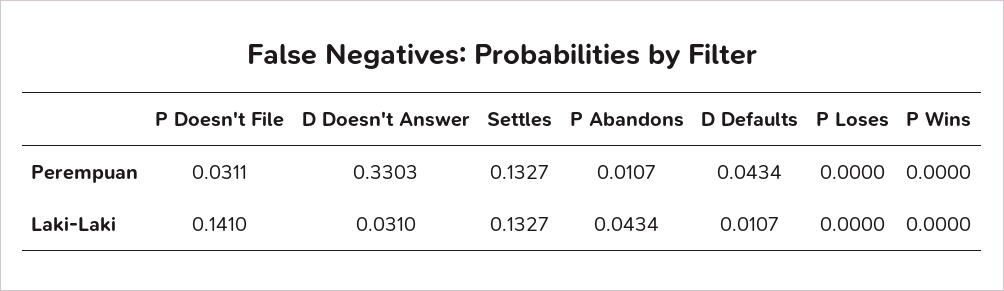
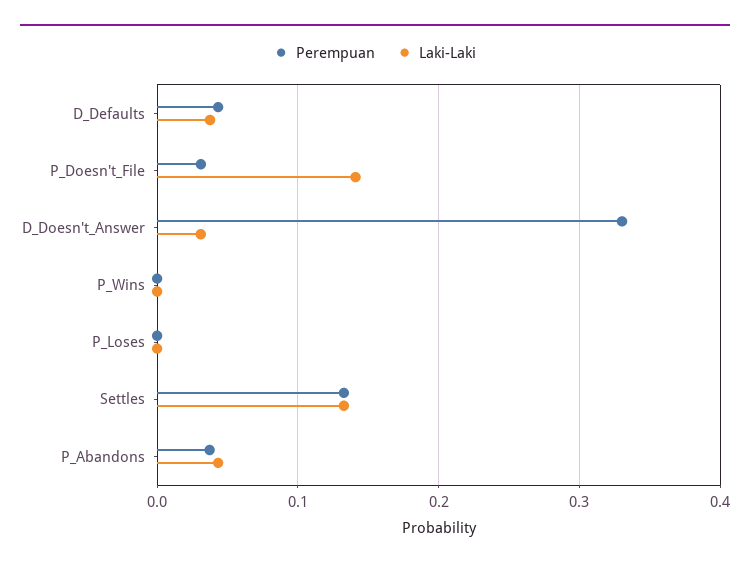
  {
    "Perempuan": {
      "P Doesn't File": 0.0311,
      "D Doesn't Answer": 0.3303,
      "Settles": 0.1327,
-     "P Abandons": 0.0107,
+     "P Abandons": 0.04,
      "D Defaults": 0.0434,
      "P Loses": 0,
      "P Wins": 0
    },
    "Laki-Laki": {
      "P Doesn't File": 0.141,
      "D Doesn't Answer": 0.031,
      "Settles": 0.1327,
      "P Abandons": 0.0434,
-     "D Defaults": 0.0107,
+     "D Defaults": 0.04,
      "P Loses": 0,
      "P Wins": 0
    }
  }

